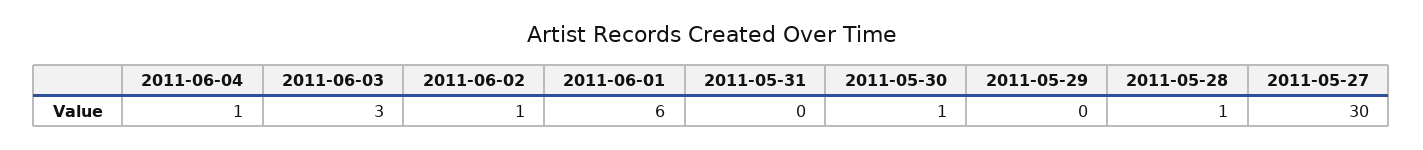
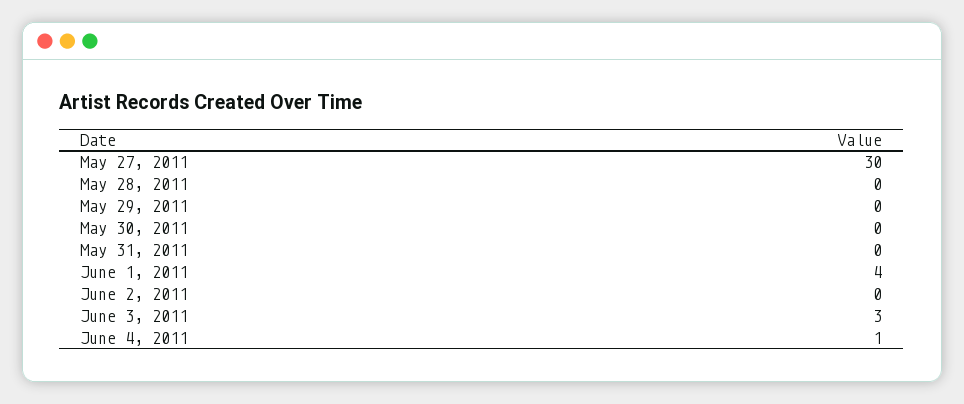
  {
    "2011-06-04": 1,
    "2011-06-03": 3,
-   "2011-06-02": 1,
+   "2011-06-02": 0,
-   "2011-06-01": 6,
+   "2011-06-01": 4,
    "2011-05-31": 0,
-   "2011-05-30": 1,
+   "2011-05-30": 0,
    "2011-05-29": 0,
-   "2011-05-28": 1,
+   "2011-05-28": 0,
    "2011-05-27": 30
  }

